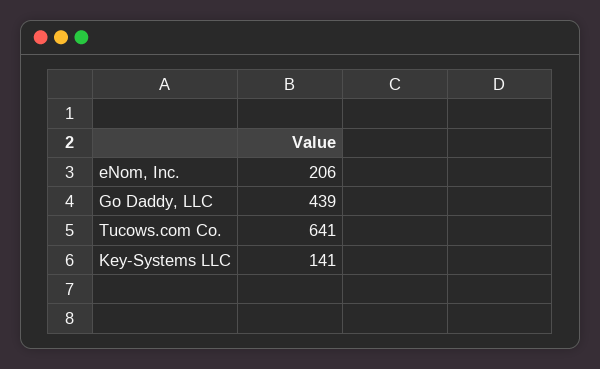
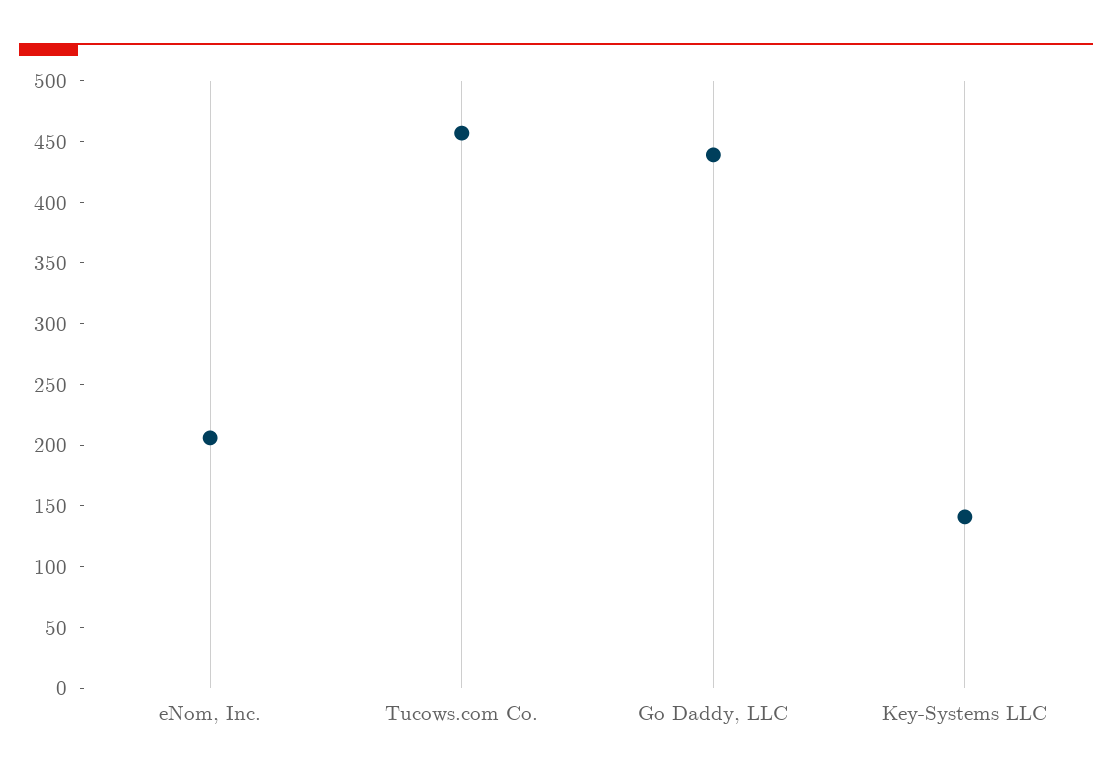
  {
    "eNom, Inc.": 206,
    "Go Daddy, LLC": 439,
-   "Tucows.com Co.": 641,
+   "Tucows.com Co.": 460,
    "Key-Systems LLC": 141
  }

